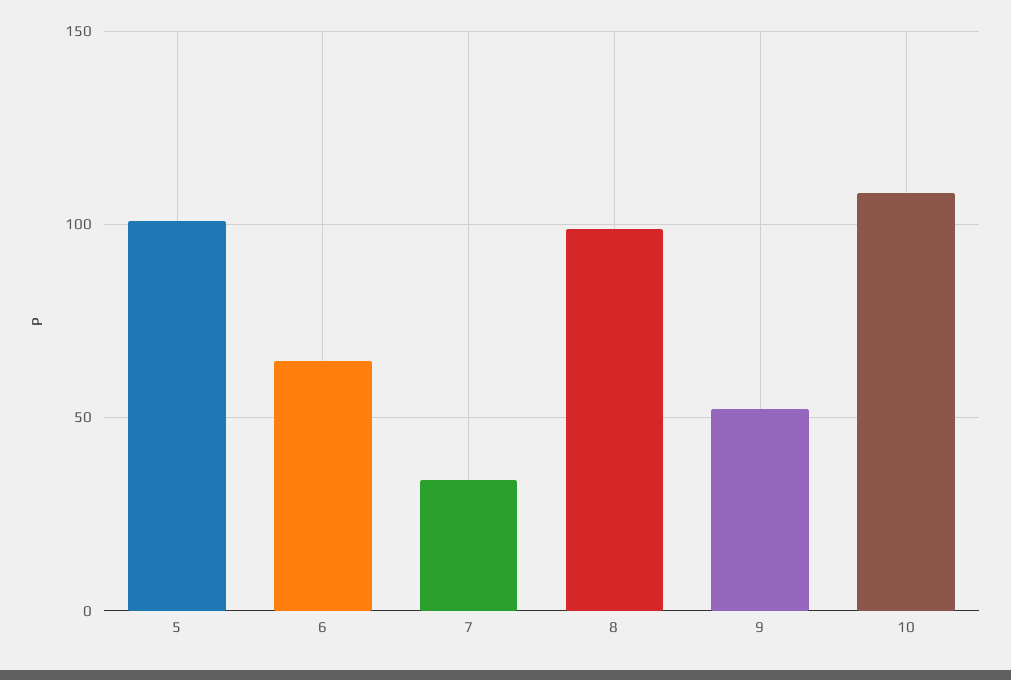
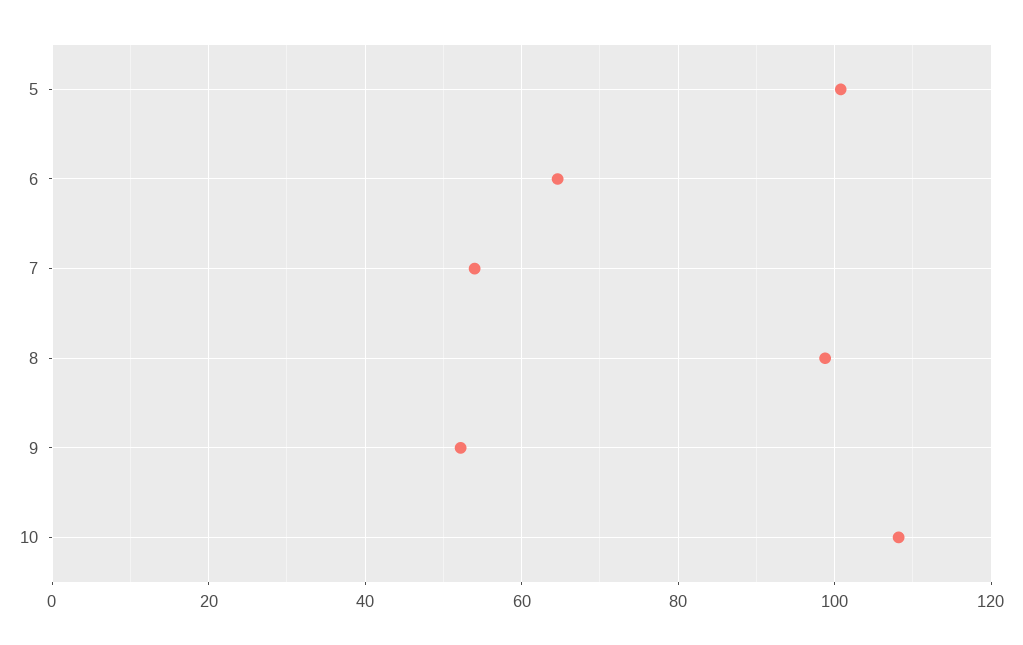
  {
    "5": 100,
    "6": 64,
-   "7": 35,
+   "7": 54,
    "8": 98,
    "9": 52,
    "10": 108
  }

